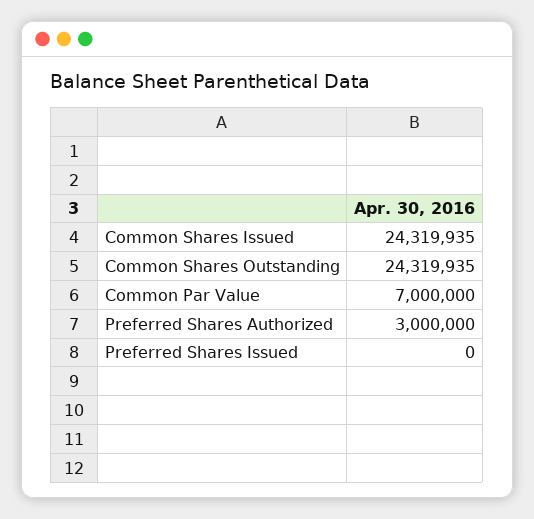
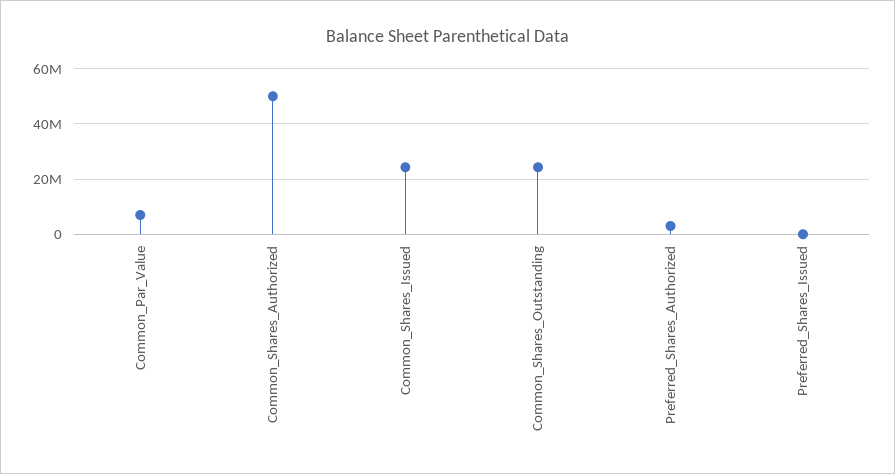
  {
    "Common Shares Issued": 24319935,
    "Common Shares Outstanding": 24319935,
    "Common Par Value": 7000000,
    "Preferred Shares Authorized": 3000000,
-   "Preferred Shares Issued": 0
+   "Preferred Shares Issued": 0,
+   "Common_Shares_Authorized": 50000000
  }

